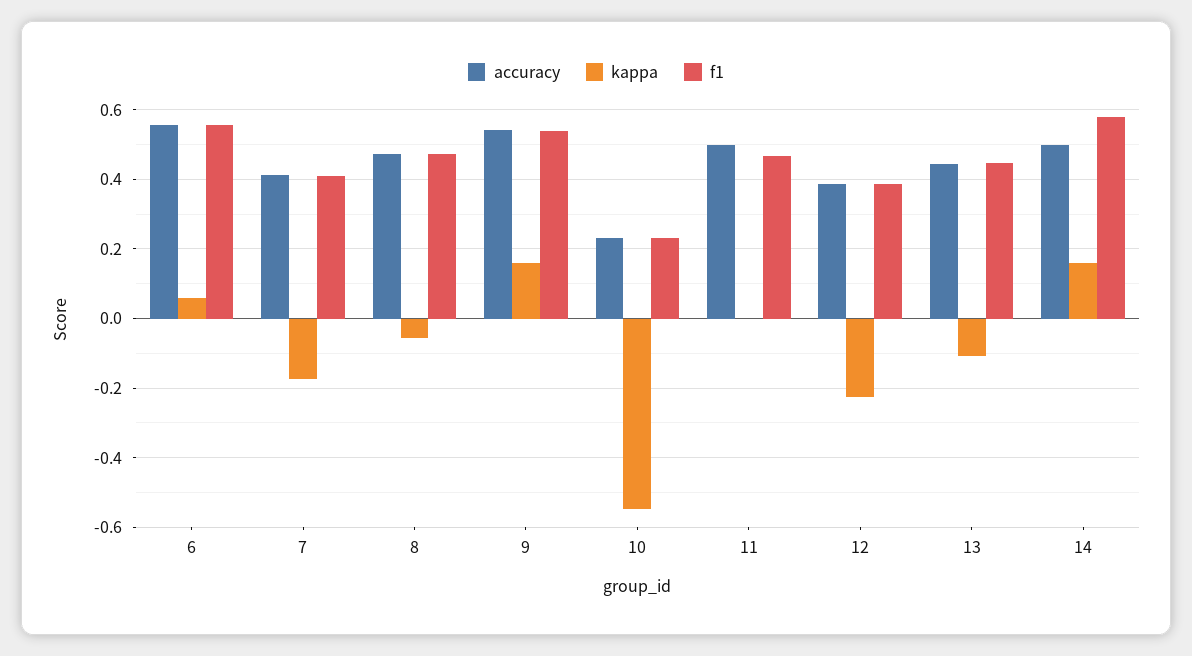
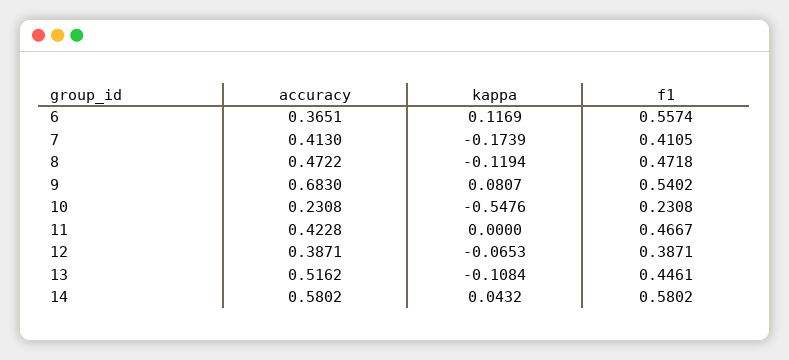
  {
    "accuracy": {
-     "6": 0.56,
+     "6": 0.3651,
      "7": 0.413,
      "8": 0.4722,
-     "9": 0.54,
+     "9": 0.683,
      "10": 0.2308,
-     "11": 0.5,
+     "11": 0.4228,
      "12": 0.3871,
-     "13": 0.44,
+     "13": 0.5162,
-     "14": 0.5
+     "14": 0.5802
    },
    "kappa": {
-     "6": 0.06,
+     "6": 0.1169,
      "7": -0.1739,
-     "8": -0.06,
+     "8": -0.1194,
-     "9": 0.16,
+     "9": 0.0807,
      "10": -0.5476,
      "11": 0,
-     "12": -0.22,
+     "12": -0.0653,
      "13": -0.1084,
-     "14": 0.16
+     "14": 0.0432
    },
    "f1": {
      "6": 0.5574,
      "7": 0.4105,
      "8": 0.4718,
      "9": 0.5402,
      "10": 0.2308,
      "11": 0.4667,
      "12": 0.3871,
      "13": 0.4461,
      "14": 0.5802
    }
  }

